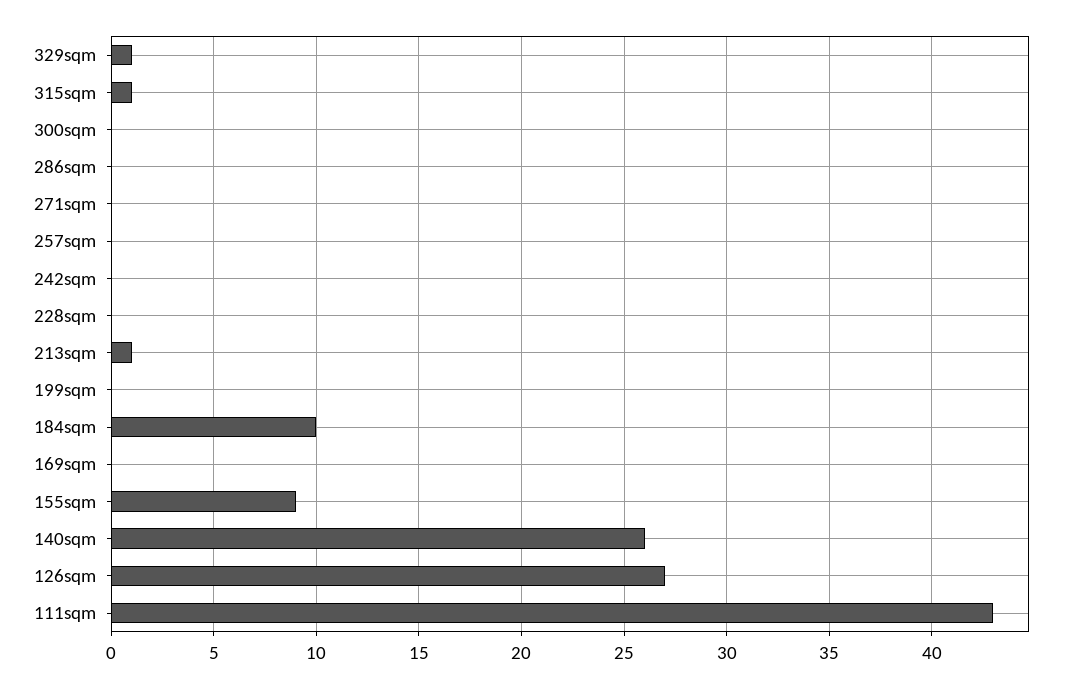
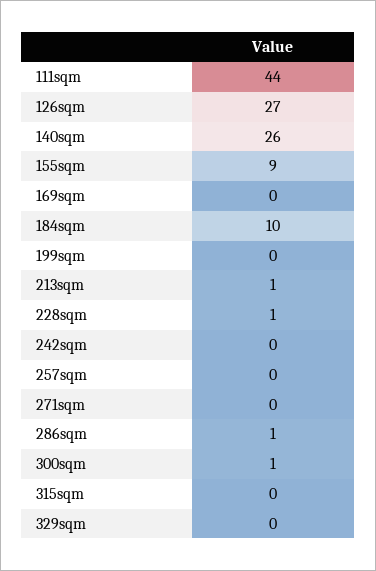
  {
-   "329sqm": 1,
+   "329sqm": 0,
-   "315sqm": 1,
+   "315sqm": 0,
-   "300sqm": 0,
+   "300sqm": 1,
-   "286sqm": 0,
+   "286sqm": 1,
    "271sqm": 0,
    "257sqm": 0,
    "242sqm": 0,
-   "228sqm": 0,
+   "228sqm": 1,
    "213sqm": 1,
    "199sqm": 0,
    "184sqm": 10,
    "169sqm": 0,
    "155sqm": 9,
    "140sqm": 26,
    "126sqm": 27,
-   "111sqm": 43
+   "111sqm": 44
  }

